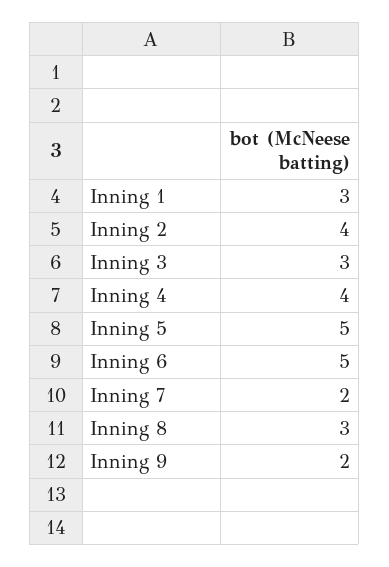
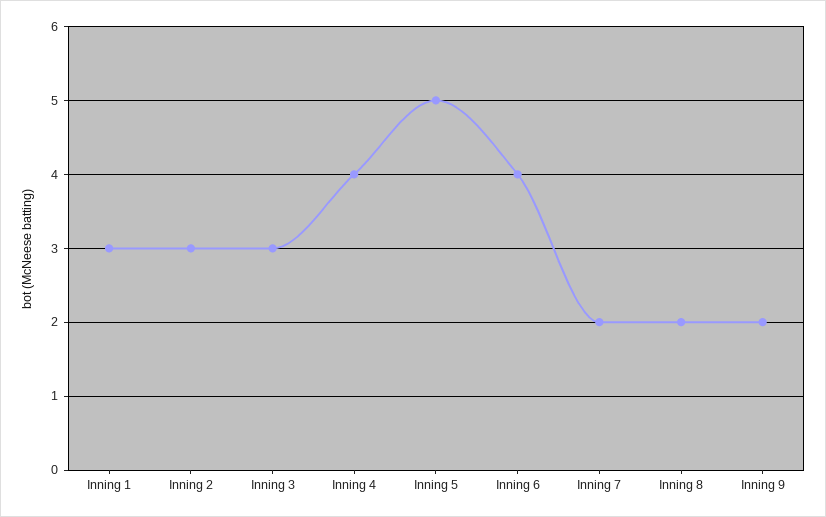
  {
    "Inning 1": 3,
-   "Inning 2": 4,
+   "Inning 2": 3,
    "Inning 3": 3,
    "Inning 4": 4,
    "Inning 5": 5,
-   "Inning 6": 5,
+   "Inning 6": 4,
    "Inning 7": 2,
-   "Inning 8": 3,
+   "Inning 8": 2,
    "Inning 9": 2
  }

